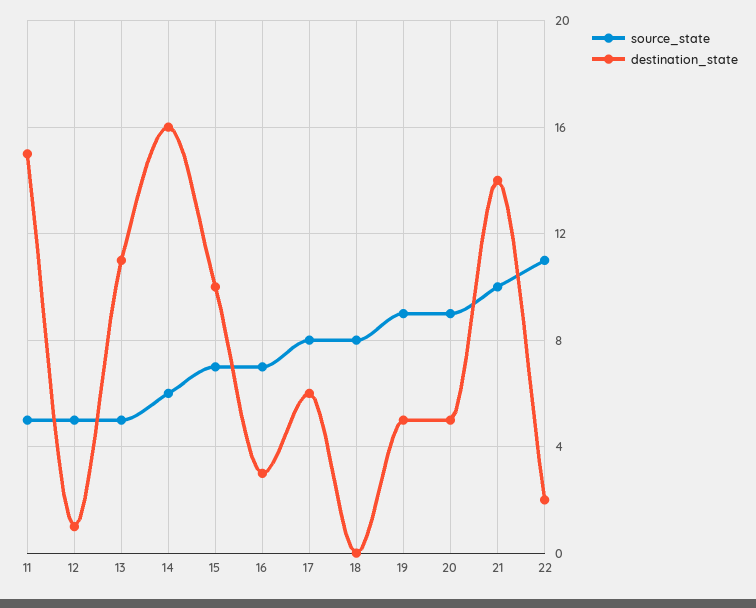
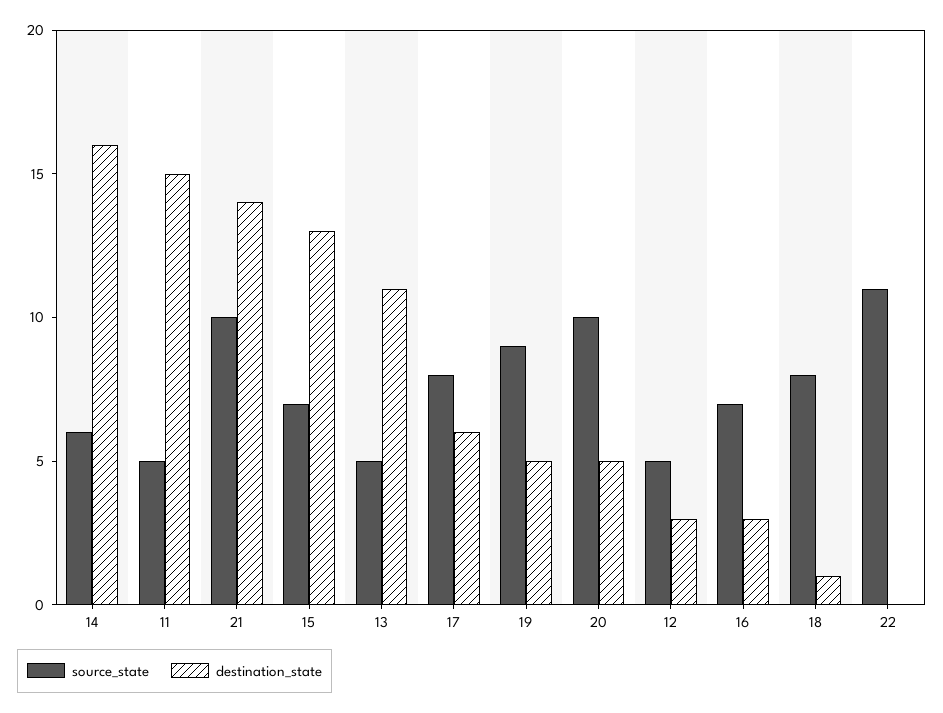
  {
    "source_state": {
      "11": 5,
      "12": 5,
      "13": 5,
      "14": 6,
      "15": 7,
      "16": 7,
      "17": 8,
      "18": 8,
      "19": 9,
-     "20": 9,
+     "20": 10,
      "21": 10,
      "22": 11
    },
    "destination_state": {
      "11": 15,
-     "12": 1,
+     "12": 3,
      "13": 11,
      "14": 16,
-     "15": 10,
+     "15": 13,
      "16": 3,
      "17": 6,
-     "18": 0,
+     "18": 1,
      "19": 5,
      "20": 5,
      "21": 14,
-     "22": 2
+     "22": 0
    }
  }

